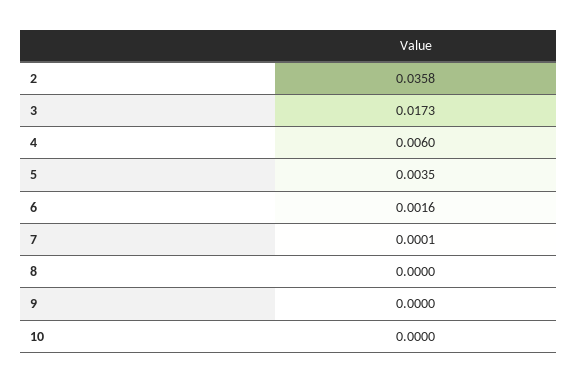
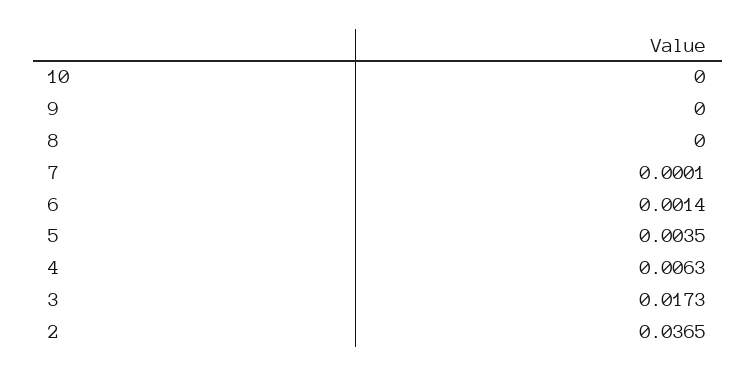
  {
-   "2": 0.0358,
+   "2": 0.0365,
    "3": 0.0173,
-   "4": 0.006,
+   "4": 0.0063,
    "5": 0.0035,
-   "6": 0.0016,
+   "6": 0.0014,
    "7": 0.0001,
    "8": 0,
    "9": 0,
    "10": 0
  }

